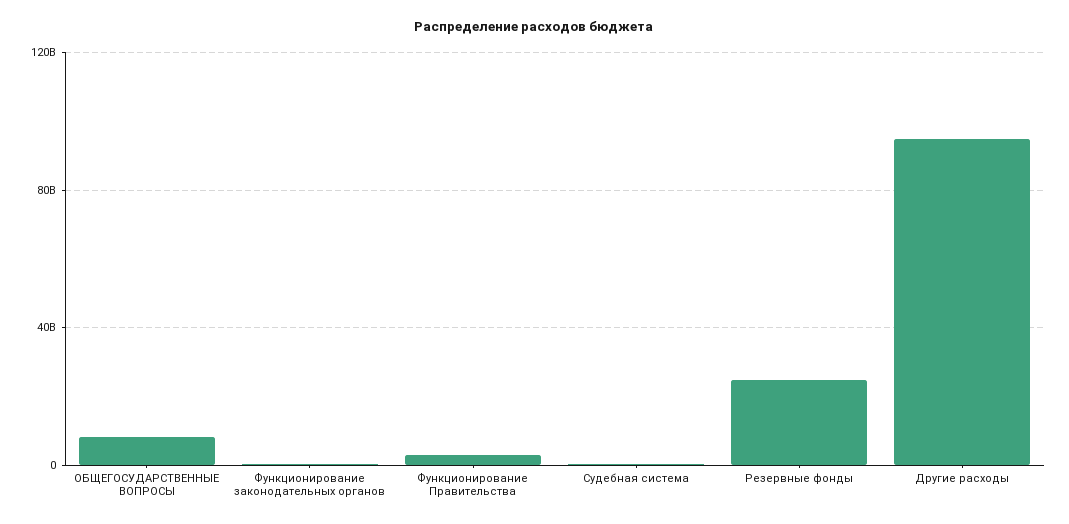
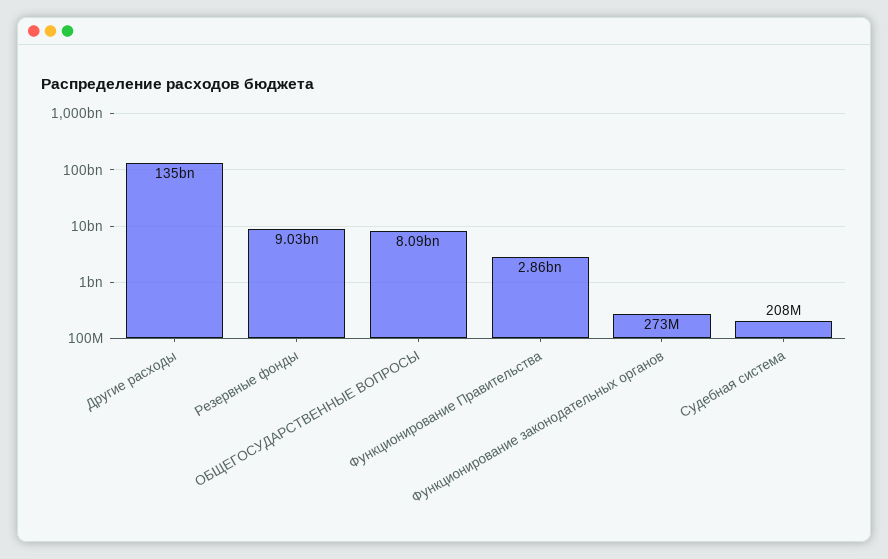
  {
    "ОБЩЕГОСУДАРСТВЕННЫЕ ВОПРОСЫ": 8090000000,
    "Функционирование законодательных органов": 273000000,
    "Функционирование Правительства": 2860000000,
    "Судебная система": 208000000,
-   "Резервные фонды": 25000000000,
+   "Резервные фонды": 9030000000,
-   "Другие расходы": 95000000000
+   "Другие расходы": 135000000000
  }

